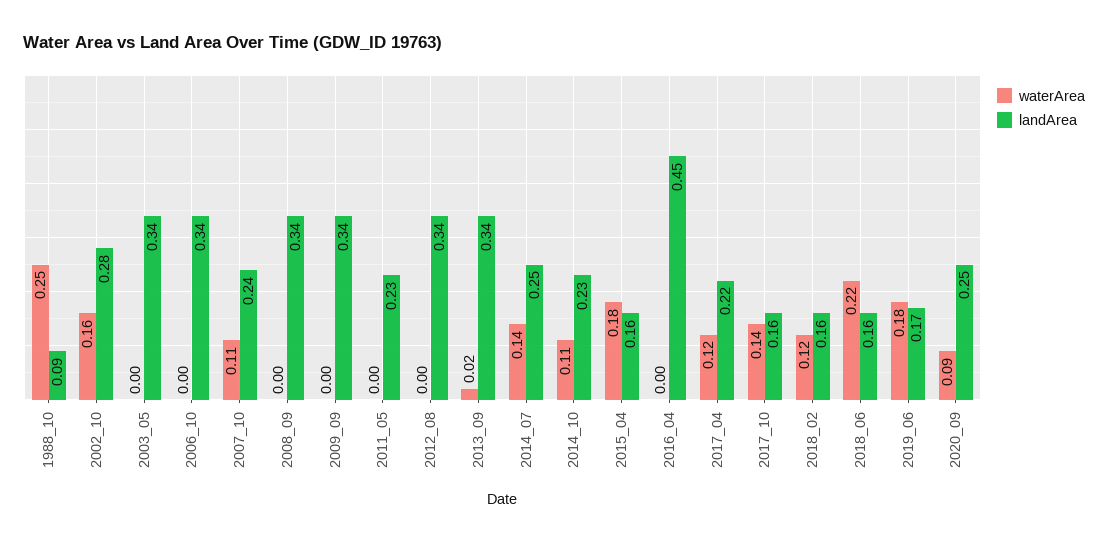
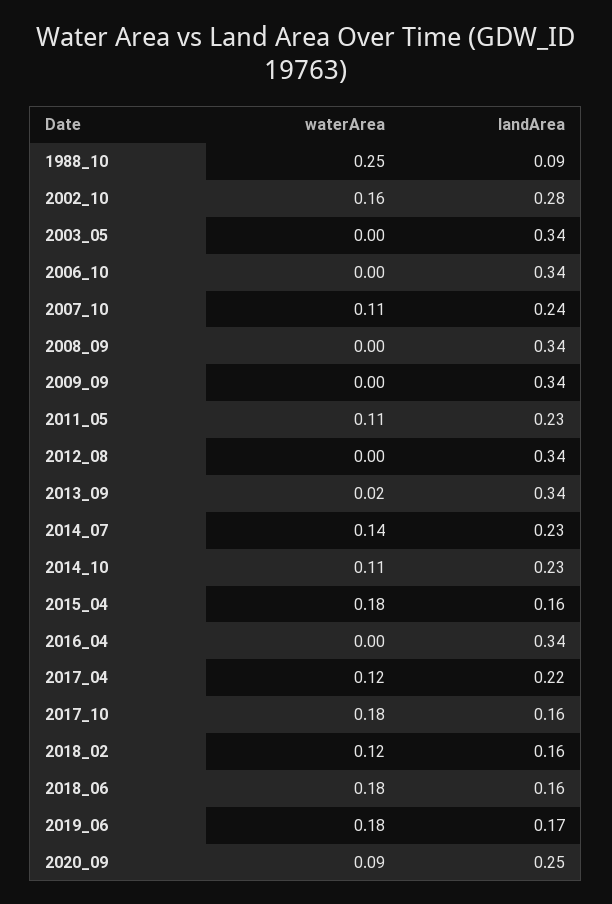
  {
    "waterArea": {
      "1988_10": 0.25,
      "2002_10": 0.16,
      "2003_05": 0,
      "2006_10": 0,
      "2007_10": 0.11,
      "2008_09": 0,
      "2009_09": 0,
-     "2011_05": 0,
+     "2011_05": 0.11,
      "2012_08": 0,
      "2013_09": 0.02,
      "2014_07": 0.14,
      "2014_10": 0.11,
      "2015_04": 0.18,
      "2016_04": 0,
      "2017_04": 0.12,
-     "2017_10": 0.14,
+     "2017_10": 0.18,
      "2018_02": 0.12,
-     "2018_06": 0.22,
+     "2018_06": 0.18,
      "2019_06": 0.18,
      "2020_09": 0.09
    },
    "landArea": {
      "1988_10": 0.09,
      "2002_10": 0.28,
      "2003_05": 0.34,
      "2006_10": 0.34,
      "2007_10": 0.24,
      "2008_09": 0.34,
      "2009_09": 0.34,
      "2011_05": 0.23,
      "2012_08": 0.34,
      "2013_09": 0.34,
-     "2014_07": 0.25,
+     "2014_07": 0.23,
      "2014_10": 0.23,
      "2015_04": 0.16,
-     "2016_04": 0.45,
+     "2016_04": 0.34,
      "2017_04": 0.22,
      "2017_10": 0.16,
      "2018_02": 0.16,
      "2018_06": 0.16,
      "2019_06": 0.17,
      "2020_09": 0.25
    }
  }

